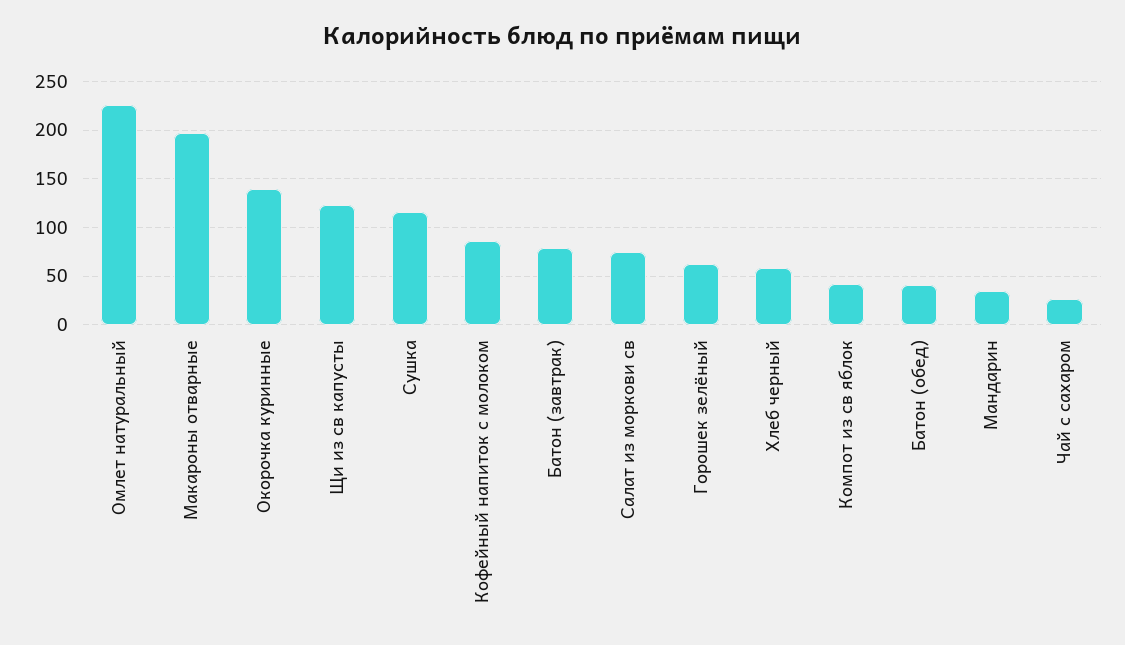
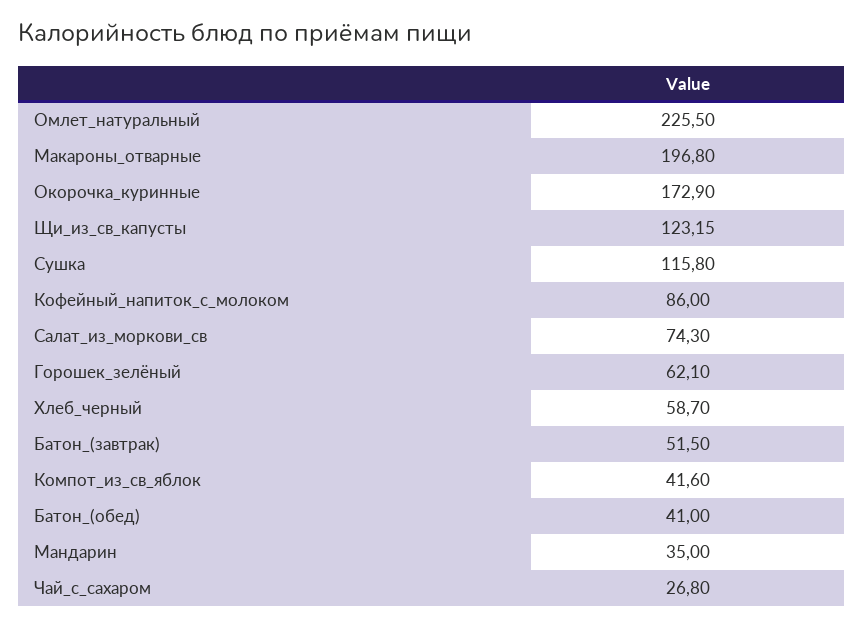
  {
    "Омлет натуральный": 225.5,
    "Макароны отварные": 196.8,
-   "Окорочка куринные": 140,
+   "Окорочка куринные": 172.9,
    "Щи из св капусты": 123.15,
    "Сушка": 115.8,
    "Кофейный напиток с молоком": 86,
-   "Батон (завтрак)": 80,
+   "Батон (завтрак)": 51.5,
    "Салат из моркови св": 74.3,
    "Горошек зелёный": 62.1,
    "Хлеб черный": 58.7,
    "Компот из св яблок": 41.6,
    "Батон (обед)": 41,
    "Мандарин": 35,
    "Чай с сахаром": 26.8
  }

